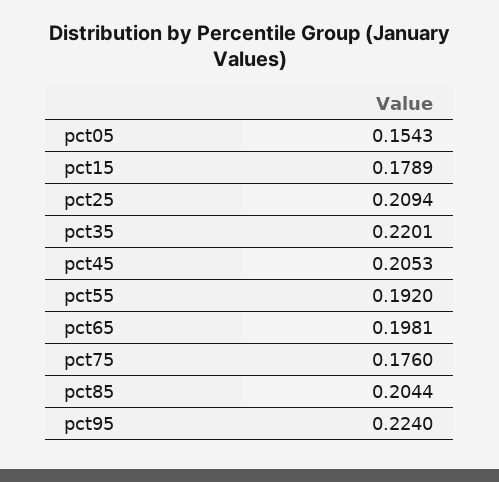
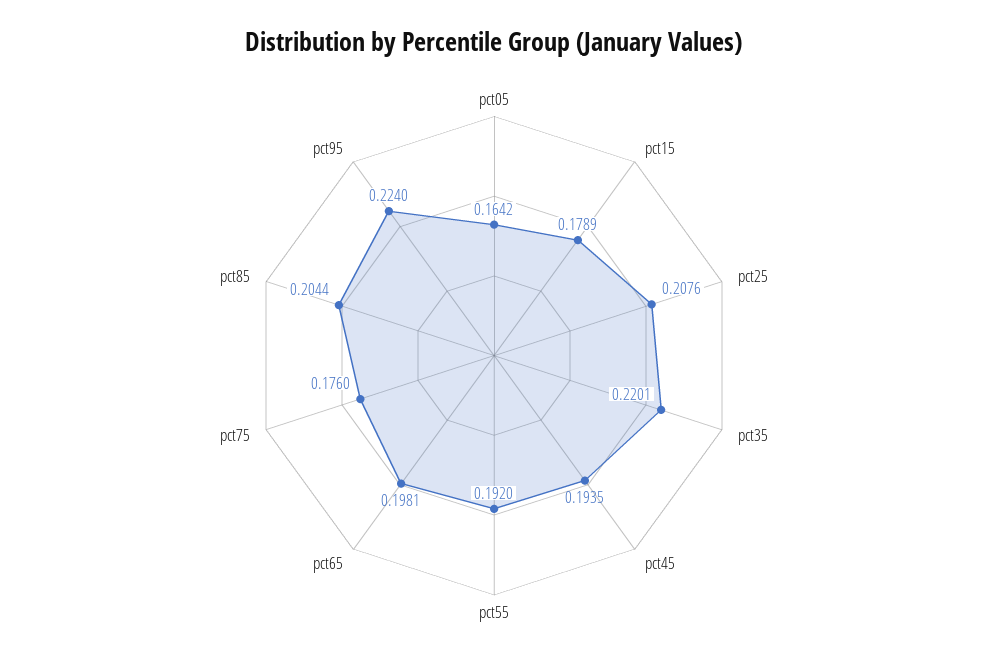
  {
-   "pct05": 0.1543,
+   "pct05": 0.1642,
    "pct15": 0.1789,
-   "pct25": 0.2094,
+   "pct25": 0.2076,
    "pct35": 0.2201,
-   "pct45": 0.2053,
+   "pct45": 0.1935,
    "pct55": 0.192,
    "pct65": 0.1981,
    "pct75": 0.176,
    "pct85": 0.2044,
    "pct95": 0.224
  }

